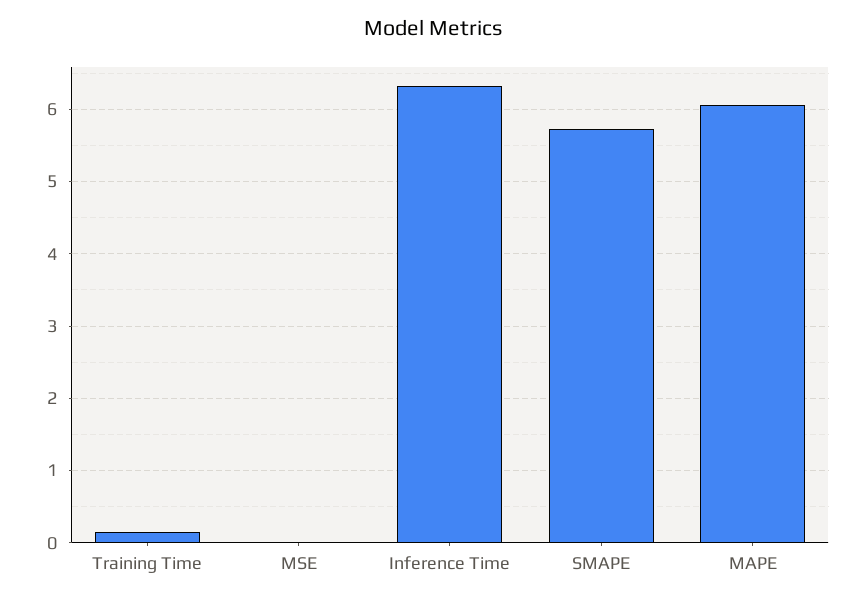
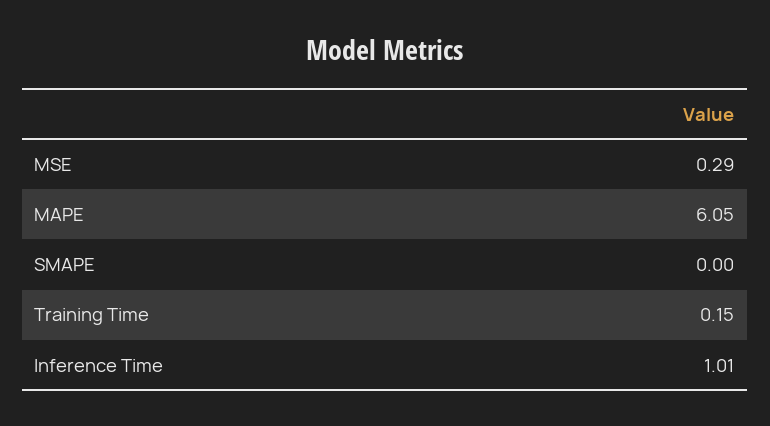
  {
    "Training Time": 0.15,
-   "MSE": 0,
+   "MSE": 0.29,
-   "Inference Time": 6.3,
+   "Inference Time": 1.01,
-   "SMAPE": 5.7,
+   "SMAPE": 0,
    "MAPE": 6.05
  }

